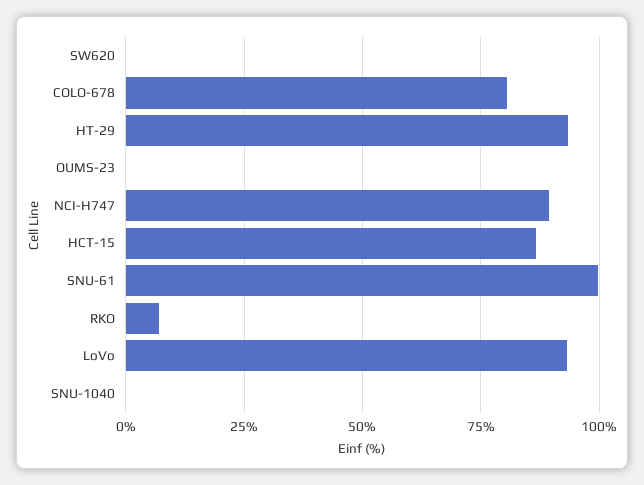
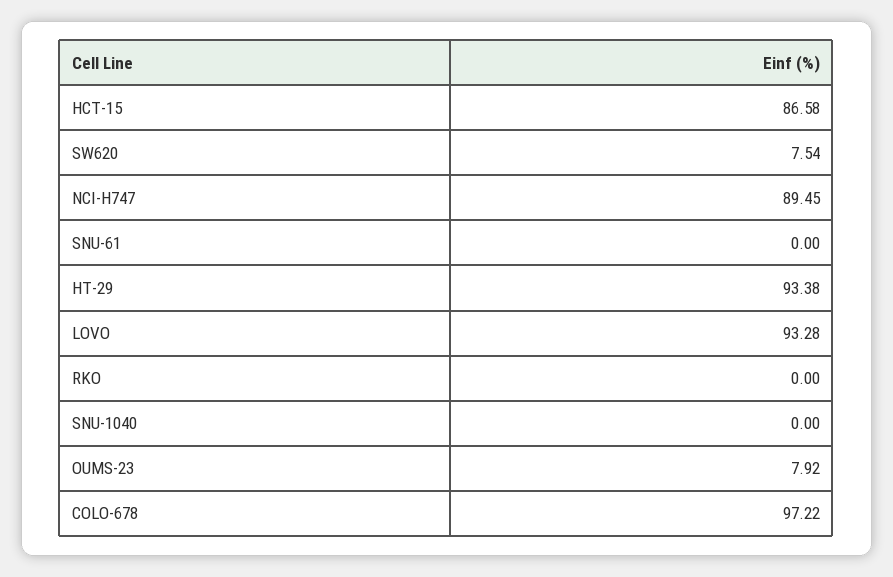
  {
-   "SW620": 0,
+   "SW620": 7.54,
-   "COLO-678": 80,
+   "COLO-678": 97.22,
    "HT-29": 93.38,
-   "OUMS-23": 0,
+   "OUMS-23": 7.92,
    "NCI-H747": 89.45,
    "HCT-15": 86.58,
-   "SNU-61": 100,
+   "SNU-61": 0,
-   "RKO": 7.5,
+   "RKO": 0,
    "LoVo": 93.28,
    "SNU-1040": 0
  }

